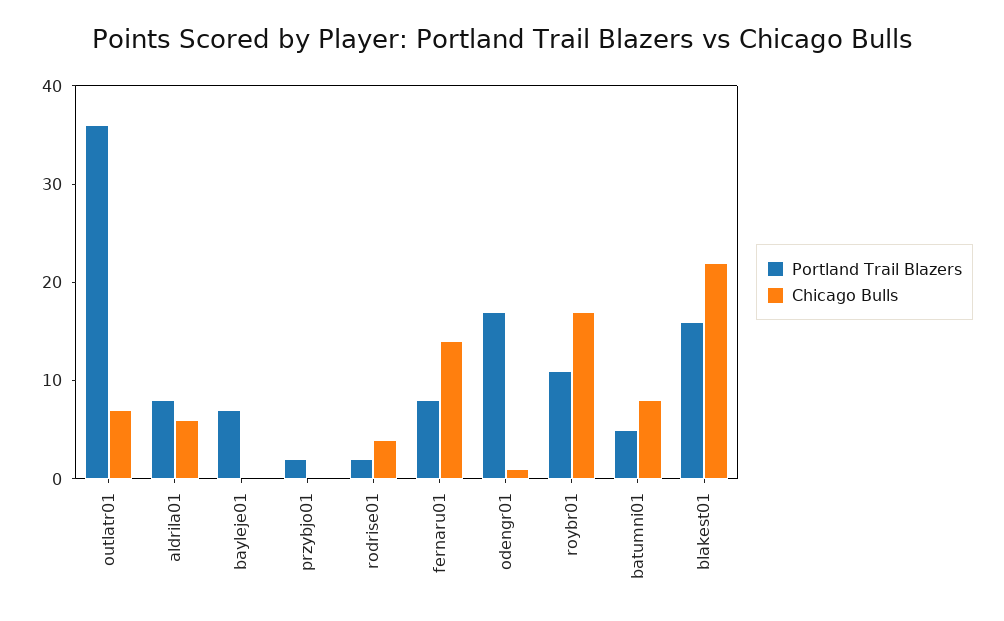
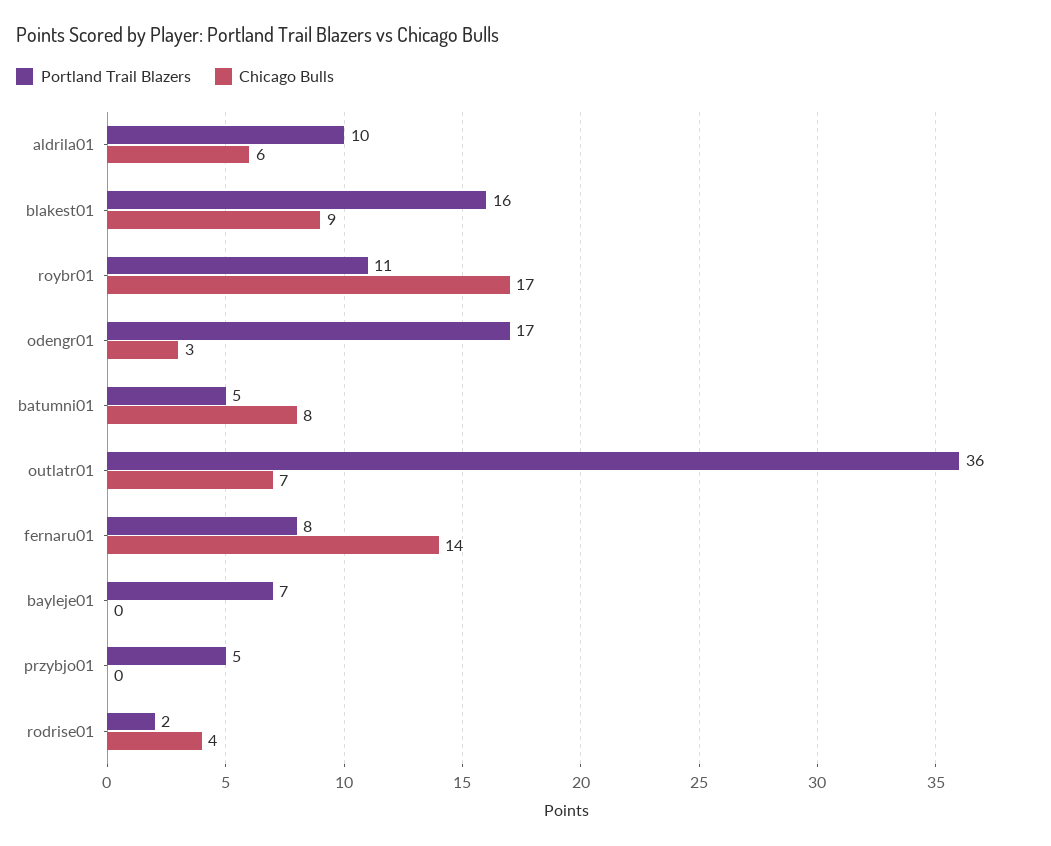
  {
    "Portland Trail Blazers": {
      "outlatr01": 36,
-     "aldrila01": 8,
+     "aldrila01": 10,
      "bayleje01": 7,
-     "przybjo01": 2,
+     "przybjo01": 5,
      "rodrise01": 2,
      "fernaru01": 8,
      "odengr01": 17,
      "roybr01": 11,
      "batumni01": 5,
      "blakest01": 16
    },
    "Chicago Bulls": {
      "outlatr01": 7,
      "aldrila01": 6,
      "bayleje01": 0,
      "przybjo01": 0,
      "rodrise01": 4,
      "fernaru01": 14,
-     "odengr01": 1,
+     "odengr01": 3,
      "roybr01": 17,
      "batumni01": 8,
-     "blakest01": 22
+     "blakest01": 9
    }
  }

